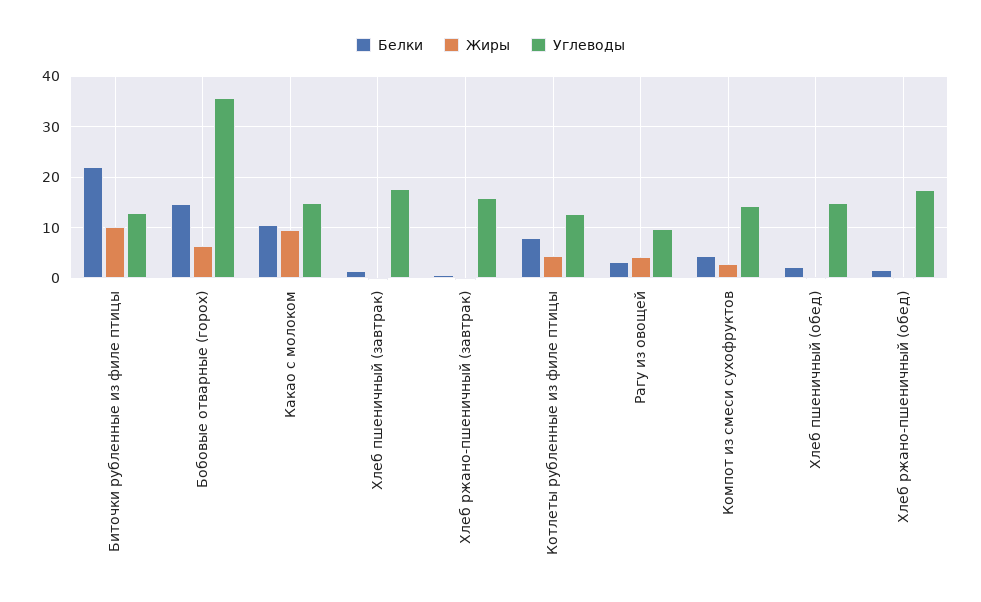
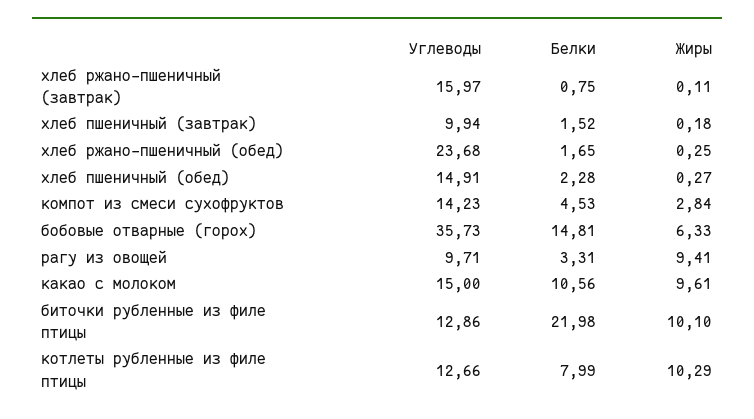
  {
    "Белки": {
      "Биточки рубленные из филе птицы": 21.98,
      "Бобовые отварные (горох)": 14.81,
      "Какао с молоком": 10.56,
      "Хлеб пшеничный (завтрак)": 1.52,
      "Хлеб ржано-пшеничный (завтрак)": 0.75,
      "Котлеты рубленные из филе птицы": 7.99,
      "Рагу из овощей": 3.31,
      "Компот из смеси сухофруктов": 4.53,
      "Хлеб пшеничный (обед)": 2.28,
      "Хлеб ржано-пшеничный (обед)": 1.65
    },
    "Жиры": {
      "Биточки рубленные из филе птицы": 10.1,
      "Бобовые отварные (горох)": 6.33,
      "Какао с молоком": 9.61,
      "Хлеб пшеничный (завтрак)": 0.18,
      "Хлеб ржано-пшеничный (завтрак)": 0.11,
-     "Котлеты рубленные из филе птицы": 4,
+     "Котлеты рубленные из филе птицы": 10.29,
-     "Рагу из овощей": 4,
+     "Рагу из овощей": 9.41,
      "Компот из смеси сухофруктов": 2.84,
      "Хлеб пшеничный (обед)": 0.27,
      "Хлеб ржано-пшеничный (обед)": 0.25
    },
    "Углеводы": {
      "Биточки рубленные из филе птицы": 12.86,
      "Бобовые отварные (горох)": 35.73,
      "Какао с молоком": 15,
-     "Хлеб пшеничный (завтрак)": 18,
+     "Хлеб пшеничный (завтрак)": 9.94,
      "Хлеб ржано-пшеничный (завтрак)": 15.97,
      "Котлеты рубленные из филе птицы": 12.66,
      "Рагу из овощей": 9.71,
      "Компот из смеси сухофруктов": 14.23,
      "Хлеб пшеничный (обед)": 14.91,
-     "Хлеб ржано-пшеничный (обед)": 18
+     "Хлеб ржано-пшеничный (обед)": 23.68
    }
  }

